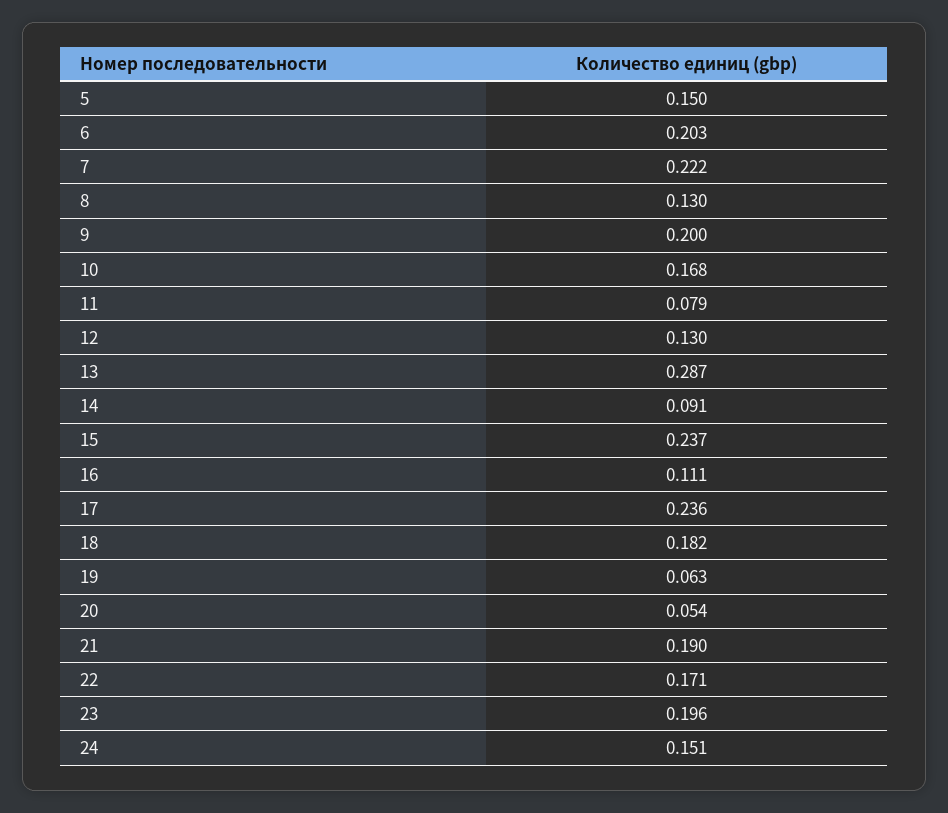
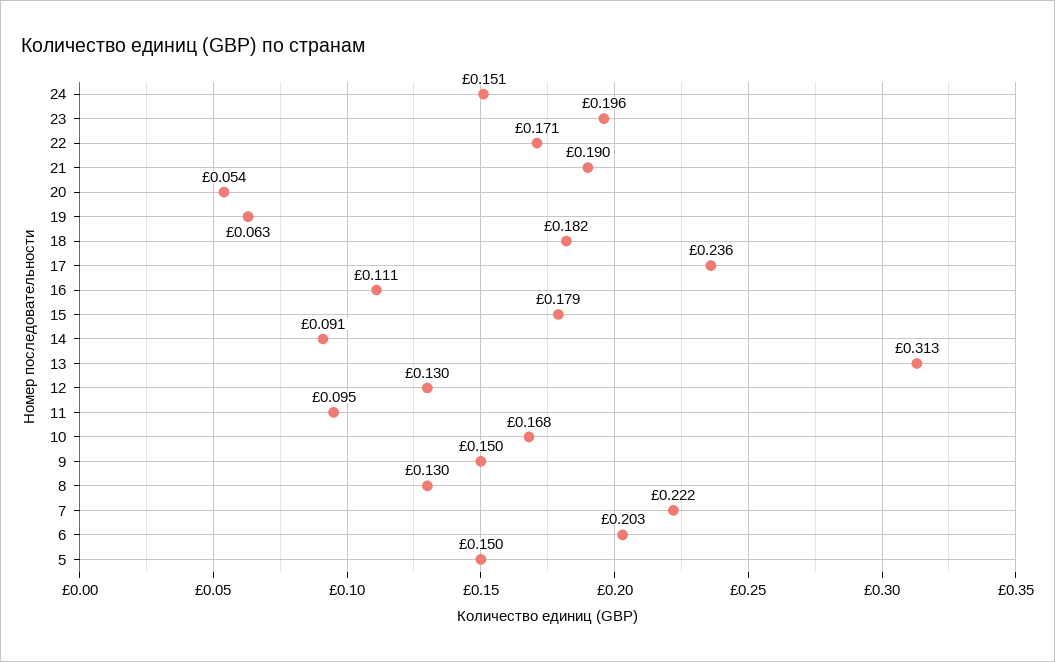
  {
    "5": 0.15,
    "6": 0.203,
    "7": 0.222,
    "8": 0.13,
-   "9": 0.2,
+   "9": 0.15,
    "10": 0.168,
-   "11": 0.079,
+   "11": 0.095,
    "12": 0.13,
-   "13": 0.287,
+   "13": 0.313,
    "14": 0.091,
-   "15": 0.237,
+   "15": 0.179,
    "16": 0.111,
    "17": 0.236,
    "18": 0.182,
    "19": 0.063,
    "20": 0.054,
    "21": 0.19,
    "22": 0.171,
    "23": 0.196,
    "24": 0.151
  }

